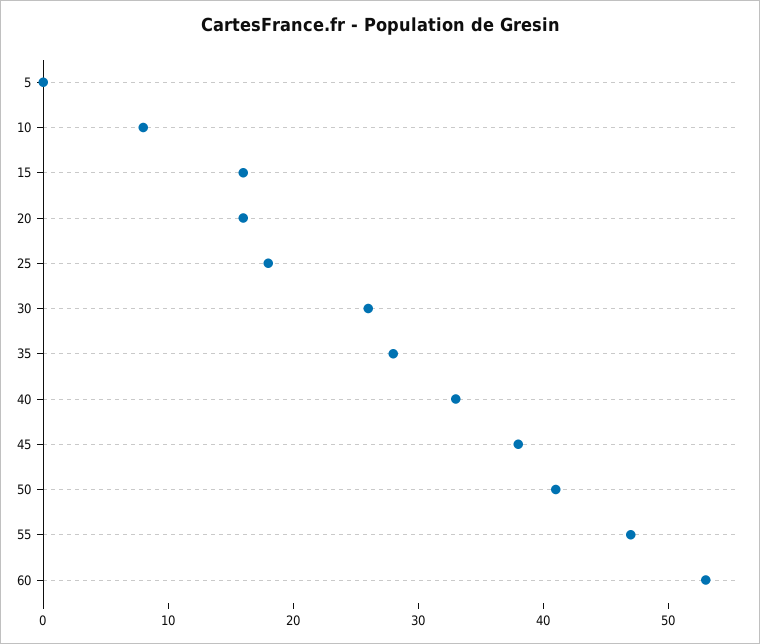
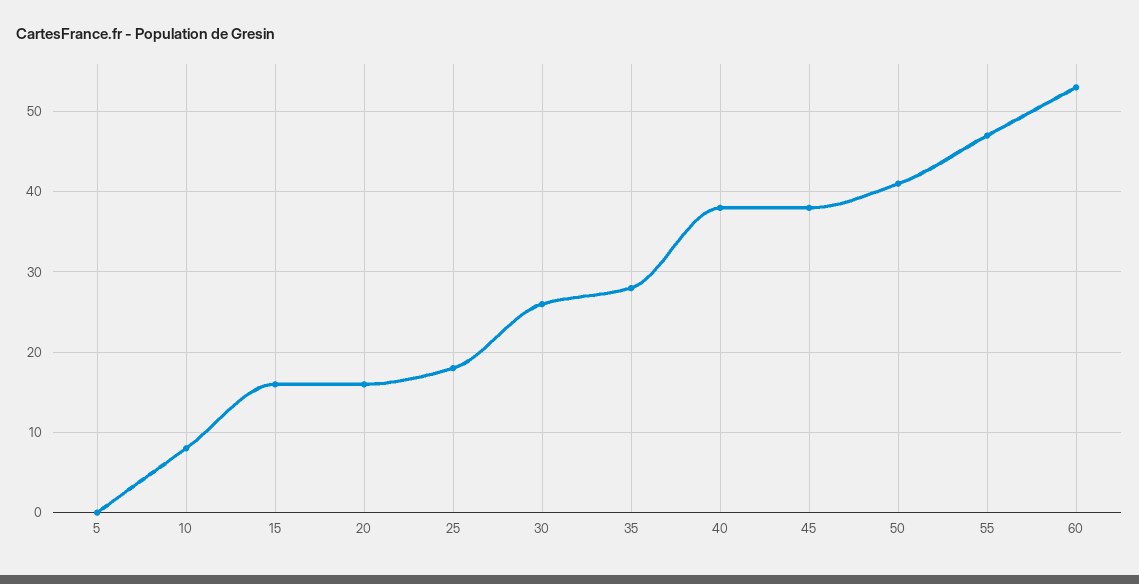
  {
    "5": 0,
    "10": 8,
    "15": 16,
    "20": 16,
    "25": 18,
    "30": 26,
    "35": 28,
-   "40": 33,
+   "40": 38,
    "45": 38,
    "50": 41,
    "55": 47,
    "60": 53
  }

